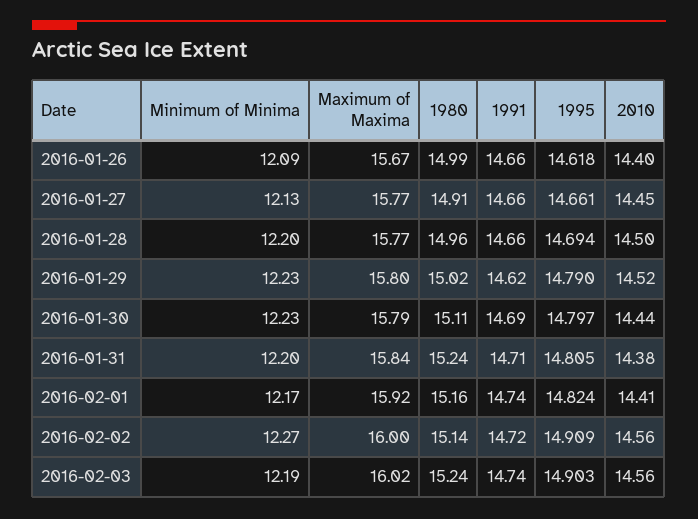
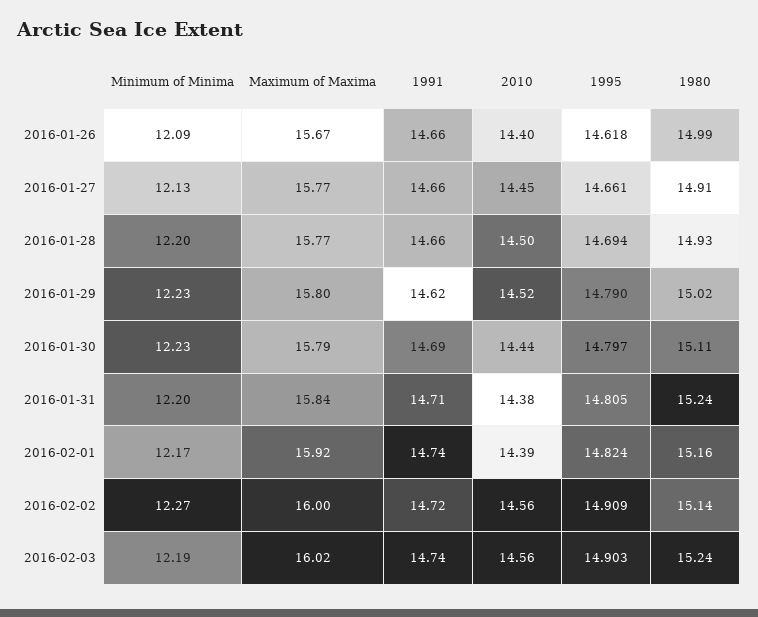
  {
    "Minimum of Minima": {
      "2016-01-26": 12.09,
      "2016-01-27": 12.13,
      "2016-01-28": 12.2,
      "2016-01-29": 12.23,
      "2016-01-30": 12.23,
      "2016-01-31": 12.2,
      "2016-02-01": 12.17,
      "2016-02-02": 12.27,
      "2016-02-03": 12.19
    },
    "Maximum of Maxima": {
      "2016-01-26": 15.67,
      "2016-01-27": 15.77,
      "2016-01-28": 15.77,
      "2016-01-29": 15.8,
      "2016-01-30": 15.79,
      "2016-01-31": 15.84,
      "2016-02-01": 15.92,
      "2016-02-02": 16,
      "2016-02-03": 16.02
    },
    "1980": {
      "2016-01-26": 14.99,
      "2016-01-27": 14.91,
-     "2016-01-28": 14.96,
+     "2016-01-28": 14.93,
      "2016-01-29": 15.02,
      "2016-01-30": 15.11,
      "2016-01-31": 15.24,
      "2016-02-01": 15.16,
      "2016-02-02": 15.14,
      "2016-02-03": 15.24
    },
    "1991": {
      "2016-01-26": 14.66,
      "2016-01-27": 14.66,
      "2016-01-28": 14.66,
      "2016-01-29": 14.62,
      "2016-01-30": 14.69,
      "2016-01-31": 14.71,
      "2016-02-01": 14.74,
      "2016-02-02": 14.72,
      "2016-02-03": 14.74
    },
    "1995": {
      "2016-01-26": 14.618,
      "2016-01-27": 14.661,
      "2016-01-28": 14.694,
      "2016-01-29": 14.79,
      "2016-01-30": 14.797,
      "2016-01-31": 14.805,
      "2016-02-01": 14.824,
      "2016-02-02": 14.909,
      "2016-02-03": 14.903
    },
    "2010": {
      "2016-01-26": 14.4,
      "2016-01-27": 14.45,
      "2016-01-28": 14.5,
      "2016-01-29": 14.52,
      "2016-01-30": 14.44,
      "2016-01-31": 14.38,
-     "2016-02-01": 14.41,
+     "2016-02-01": 14.39,
      "2016-02-02": 14.56,
      "2016-02-03": 14.56
    }
  }

